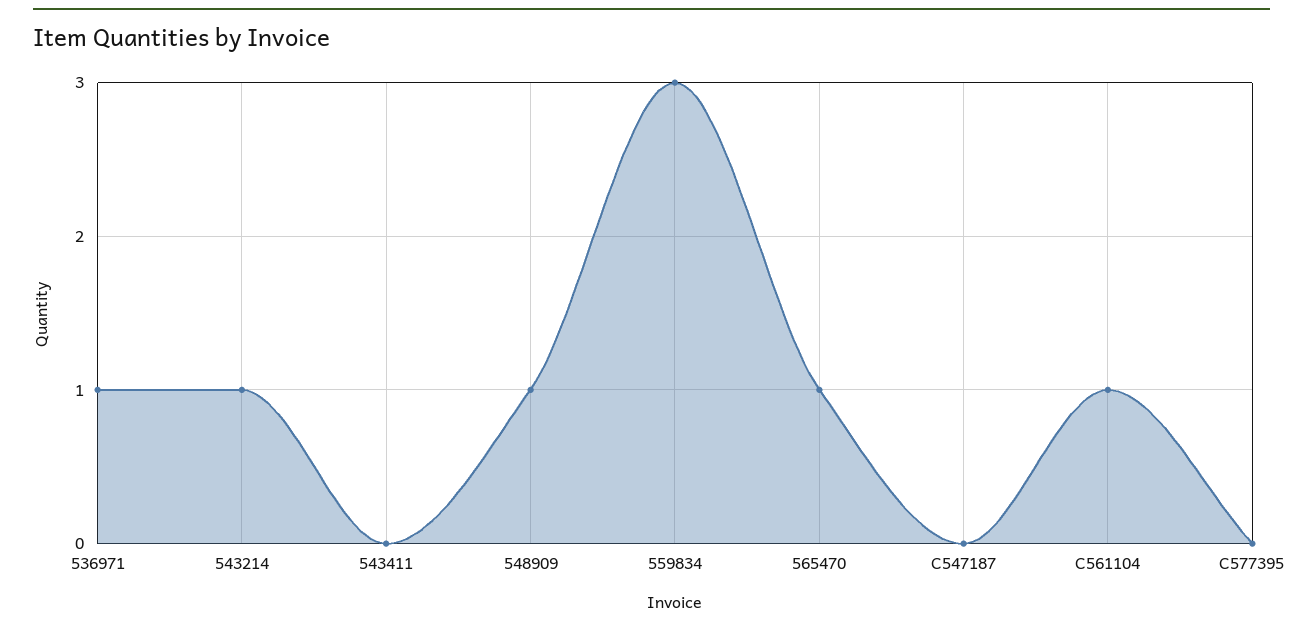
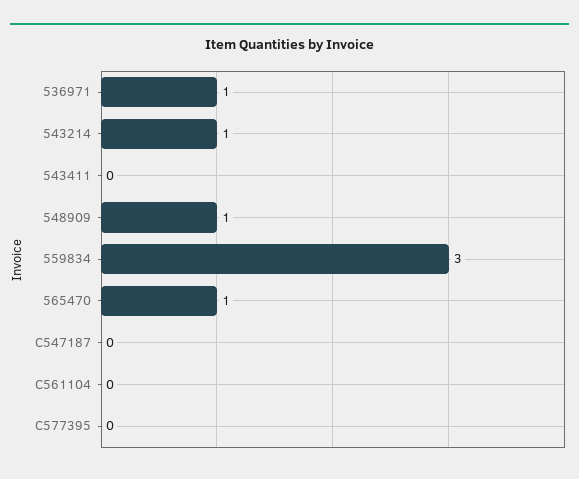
  {
    "536971": 1,
    "543214": 1,
    "543411": 0,
    "548909": 1,
    "559834": 3,
    "565470": 1,
    "C547187": 0,
-   "C561104": 1,
+   "C561104": 0,
    "C577395": 0
  }

